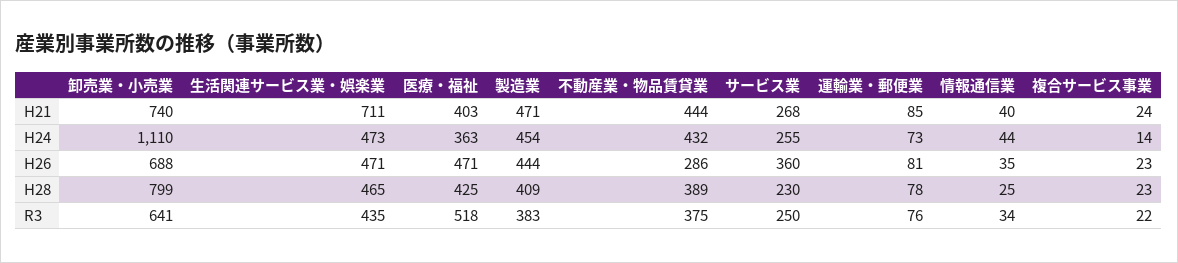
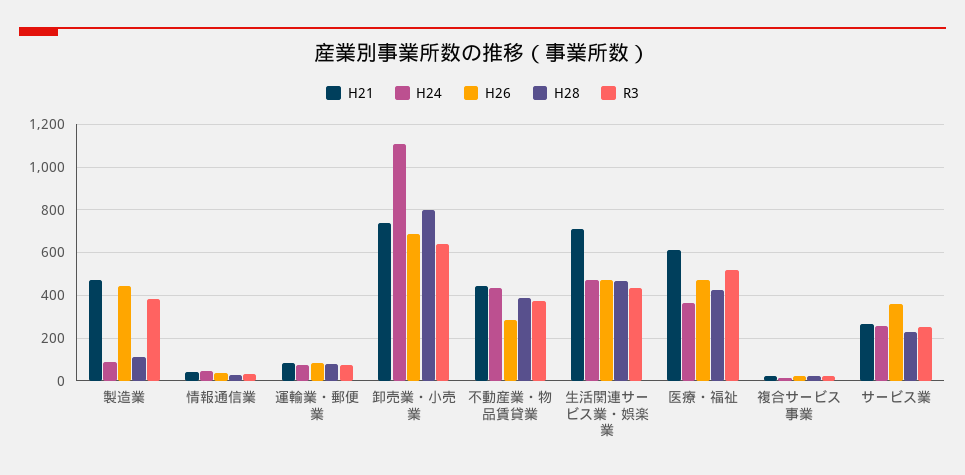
  {
    "H21": {
      "卸売業・小売業": 740,
      "生活関連サービス業・娯楽業": 711,
-     "医療・福祉": 403,
+     "医療・福祉": 600,
      "製造業": 471,
      "不動産業・物品賃貸業": 444,
      "サービス業": 268,
      "運輸業・郵便業": 85,
      "情報通信業": 40,
      "複合サービス事業": 24
    },
    "H24": {
      "卸売業・小売業": 1110,
      "生活関連サービス業・娯楽業": 473,
      "医療・福祉": 363,
-     "製造業": 454,
+     "製造業": 100,
      "不動産業・物品賃貸業": 432,
      "サービス業": 255,
      "運輸業・郵便業": 73,
      "情報通信業": 44,
      "複合サービス事業": 14
    },
    "H26": {
      "卸売業・小売業": 688,
      "生活関連サービス業・娯楽業": 471,
      "医療・福祉": 471,
      "製造業": 444,
      "不動産業・物品賃貸業": 286,
      "サービス業": 360,
      "運輸業・郵便業": 81,
      "情報通信業": 35,
      "複合サービス事業": 23
    },
    "H28": {
      "卸売業・小売業": 799,
      "生活関連サービス業・娯楽業": 465,
      "医療・福祉": 425,
-     "製造業": 409,
+     "製造業": 100,
      "不動産業・物品賃貸業": 389,
      "サービス業": 230,
      "運輸業・郵便業": 78,
      "情報通信業": 25,
      "複合サービス事業": 23
    },
    "R3": {
      "卸売業・小売業": 641,
      "生活関連サービス業・娯楽業": 435,
      "医療・福祉": 518,
      "製造業": 383,
      "不動産業・物品賃貸業": 375,
      "サービス業": 250,
      "運輸業・郵便業": 76,
      "情報通信業": 34,
      "複合サービス事業": 22
    }
  }

